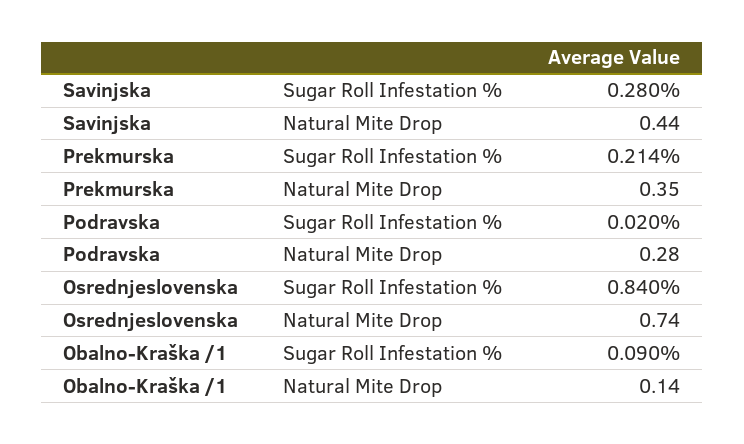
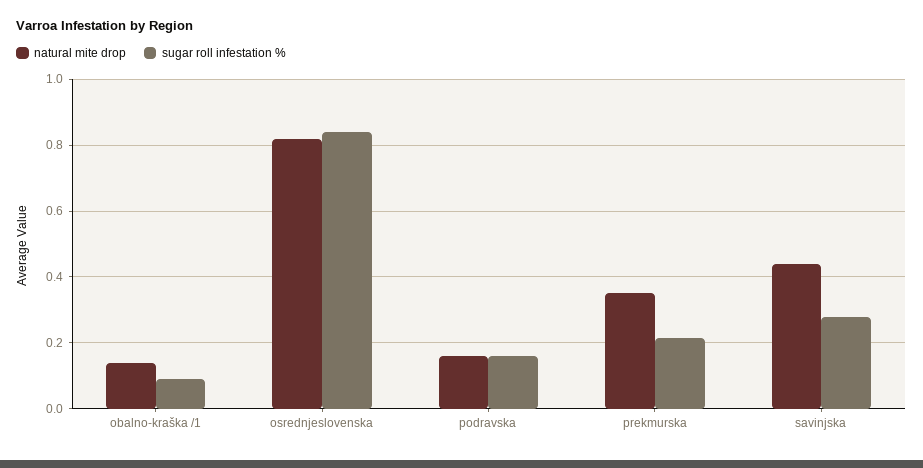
  {
    "Sugar Roll Infestation %": {
      "Savinjska": 0.28,
      "Prekmurska": 0.214,
-     "Podravska": 0.02,
+     "Podravska": 0.16,
      "Osrednjeslovenska": 0.84,
      "Obalno-Kraška /1": 0.09
    },
    "Natural Mite Drop": {
      "Savinjska": 0.44,
      "Prekmurska": 0.35,
-     "Podravska": 0.28,
+     "Podravska": 0.16,
-     "Osrednjeslovenska": 0.74,
+     "Osrednjeslovenska": 0.82,
      "Obalno-Kraška /1": 0.14
    }
  }

